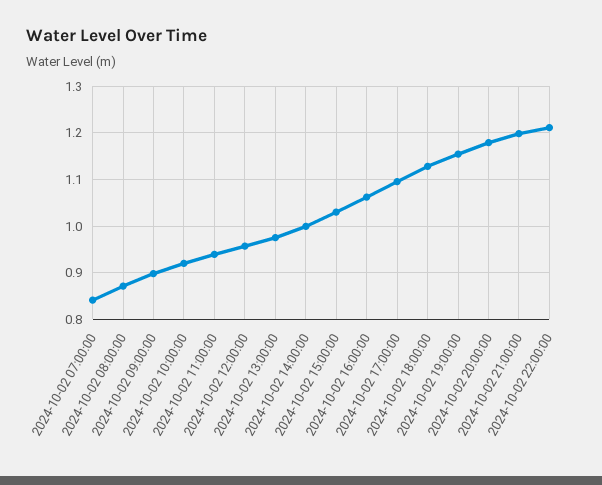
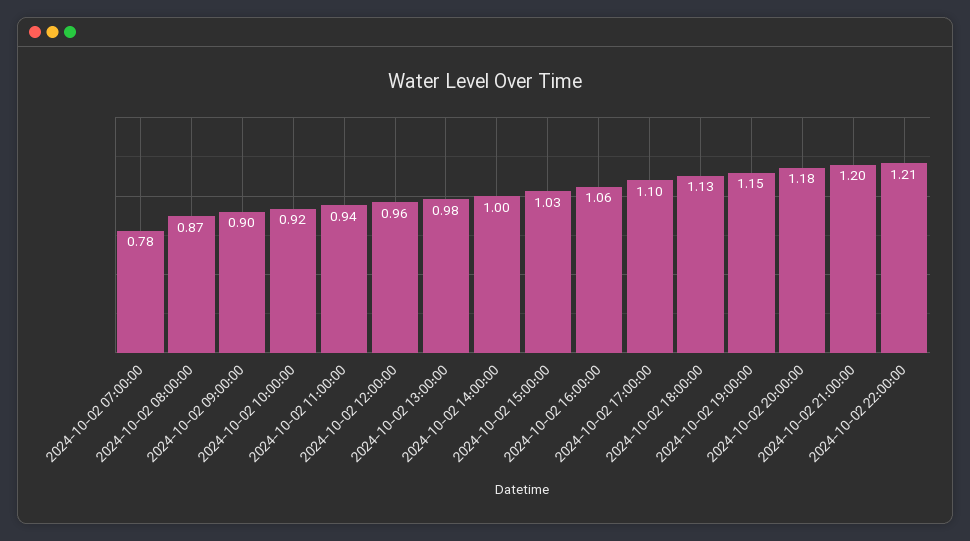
  {
-   "2024-10-02 07:00:00": 0.84,
+   "2024-10-02 07:00:00": 0.78,
    "2024-10-02 08:00:00": 0.87,
    "2024-10-02 09:00:00": 0.9,
    "2024-10-02 10:00:00": 0.92,
    "2024-10-02 11:00:00": 0.94,
    "2024-10-02 12:00:00": 0.96,
    "2024-10-02 13:00:00": 0.98,
    "2024-10-02 14:00:00": 1,
    "2024-10-02 15:00:00": 1.03,
    "2024-10-02 16:00:00": 1.06,
    "2024-10-02 17:00:00": 1.1,
    "2024-10-02 18:00:00": 1.13,
    "2024-10-02 19:00:00": 1.15,
    "2024-10-02 20:00:00": 1.18,
    "2024-10-02 21:00:00": 1.2,
    "2024-10-02 22:00:00": 1.21
  }

